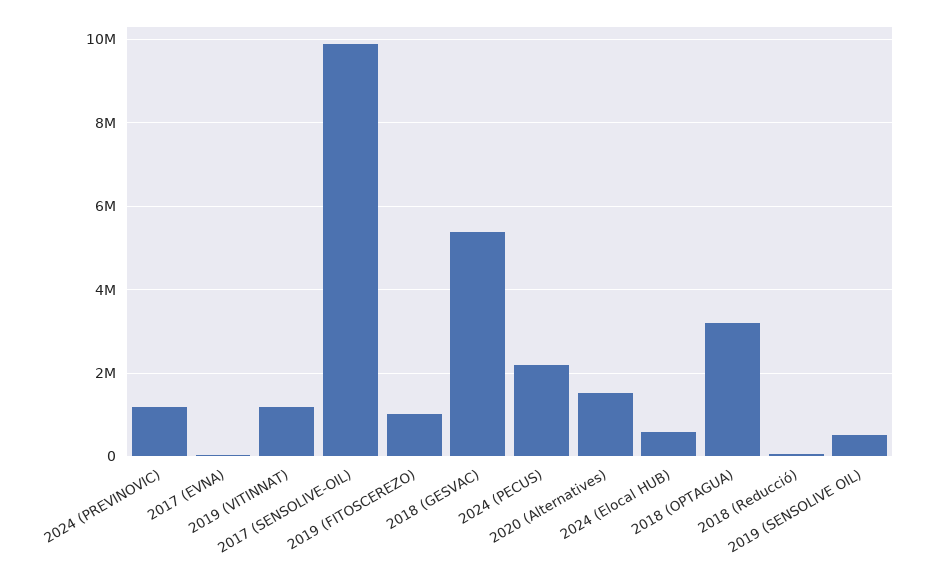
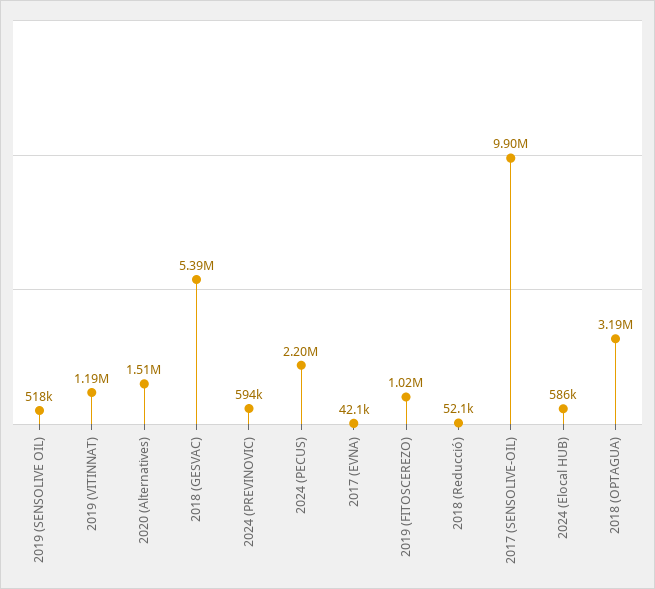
  {
-   "2024 (PREVINOVIC)": 1200000,
+   "2024 (PREVINOVIC)": 594000,
    "2017 (EVNA)": 42100,
    "2019 (VITINNAT)": 1190000,
    "2017 (SENSOLIVE-OIL)": 9900000,
    "2019 (FITOSCEREZO)": 1020000,
    "2018 (GESVAC)": 5390000,
    "2024 (PECUS)": 2200000,
    "2020 (Alternatives)": 1510000,
    "2024 (Elocal HUB)": 586000,
    "2018 (OPTAGUA)": 3190000,
    "2018 (Reducció)": 52100,
    "2019 (SENSOLIVE OIL)": 518000
  }

